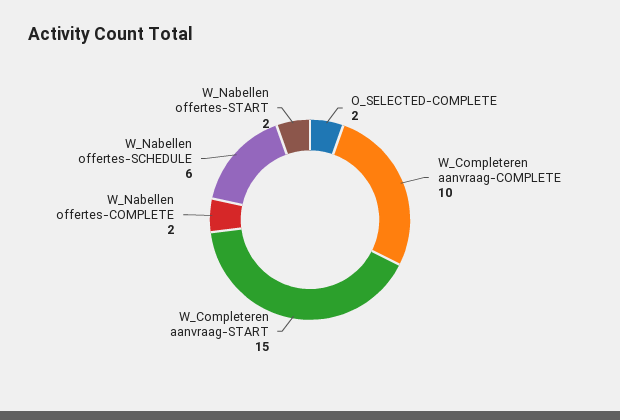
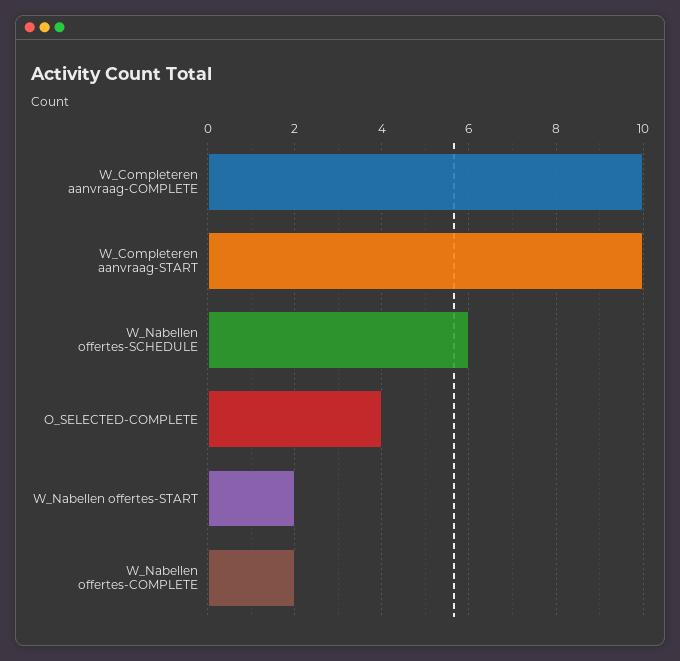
  {
-   "O_SELECTED-COMPLETE": 2,
+   "O_SELECTED-COMPLETE": 4,
    "W_Completeren aanvraag-COMPLETE": 10,
-   "W_Completeren aanvraag-START": 15,
+   "W_Completeren aanvraag-START": 10,
    "W_Nabellen offertes-COMPLETE": 2,
    "W_Nabellen offertes-SCHEDULE": 6,
    "W_Nabellen offertes-START": 2
  }

